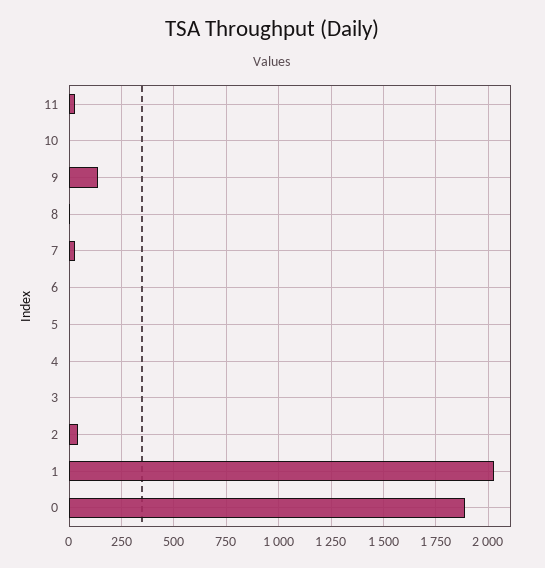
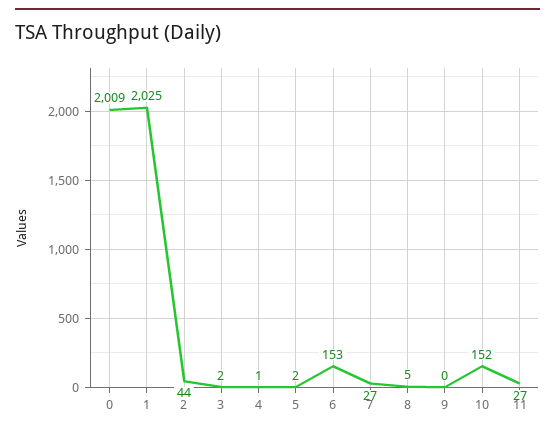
  {
    "11": 27,
-   "10": 0,
+   "10": 152,
-   "9": 150,
+   "9": 0,
    "8": 5,
    "7": 27,
-   "6": 0,
+   "6": 153,
    "5": 2,
    "4": 1,
    "3": 2,
    "2": 44,
    "1": 2025,
-   "0": 1900
+   "0": 2009
  }

